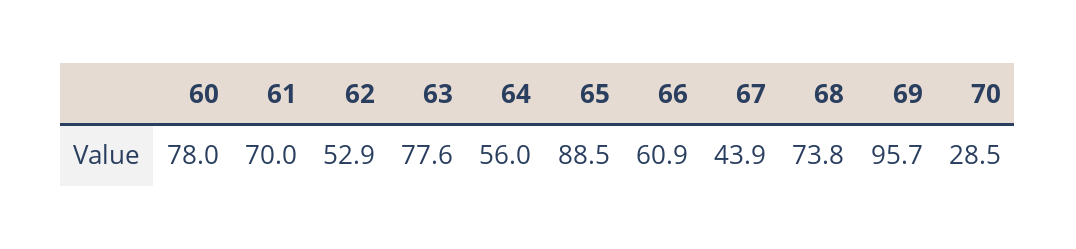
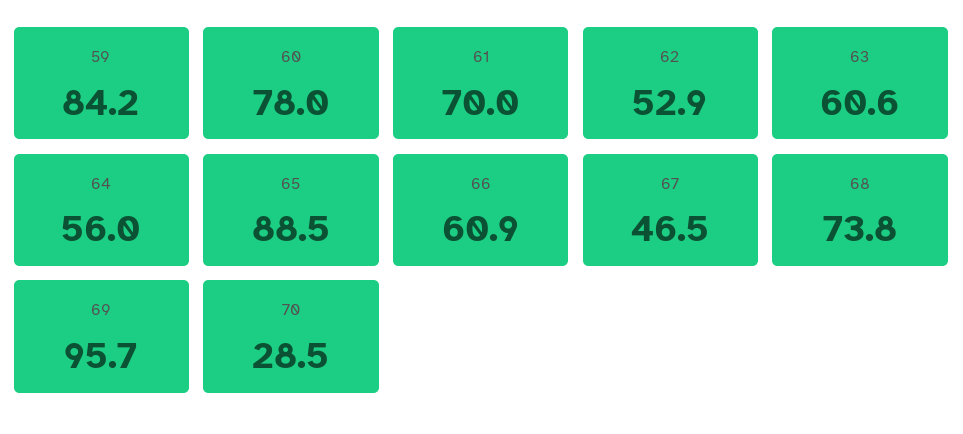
  {
    "60": 78,
    "61": 70,
    "62": 52.9,
-   "63": 77.6,
+   "63": 60.6,
    "64": 56,
    "65": 88.5,
    "66": 60.9,
-   "67": 43.9,
+   "67": 46.5,
    "68": 73.8,
    "69": 95.7,
-   "70": 28.5
+   "70": 28.5,
+   "59": 84.2
  }

